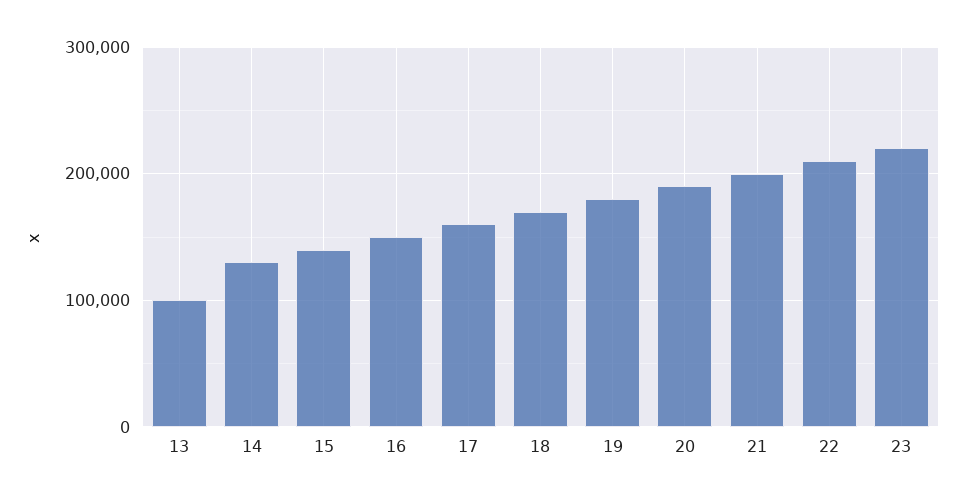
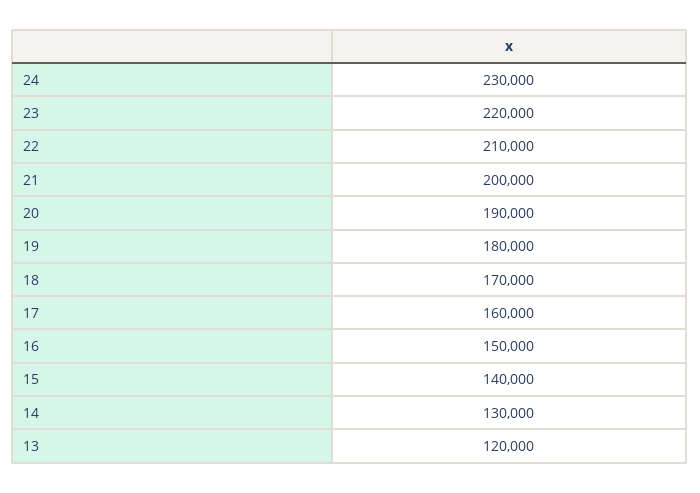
  {
-   "13": 100000,
+   "13": 120000,
    "14": 130000,
    "15": 140000,
    "16": 150000,
    "17": 160000,
    "18": 170000,
    "19": 180000,
    "20": 190000,
    "21": 200000,
    "22": 210000,
-   "23": 220000
+   "23": 220000,
+   "24": 230000
  }

